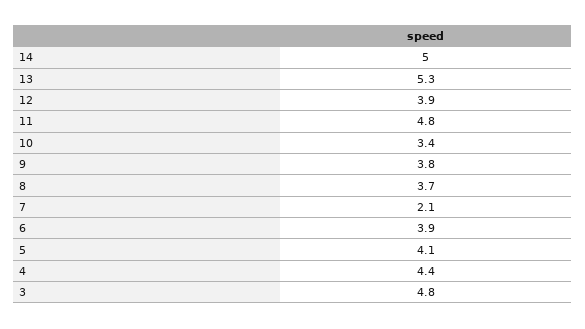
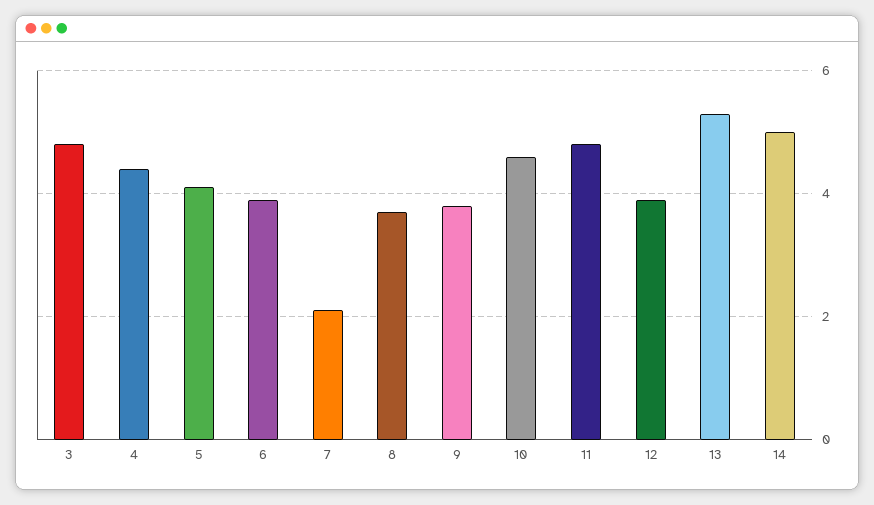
  {
    "14": 5,
    "13": 5.3,
    "12": 3.9,
    "11": 4.8,
-   "10": 3.4,
+   "10": 4.5,
    "9": 3.8,
    "8": 3.7,
    "7": 2.1,
    "6": 3.9,
    "5": 4.1,
    "4": 4.4,
    "3": 4.8
  }

